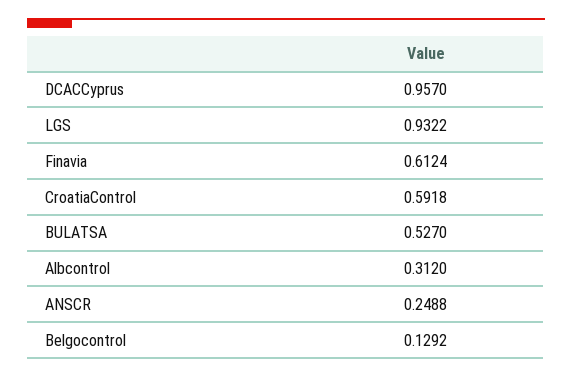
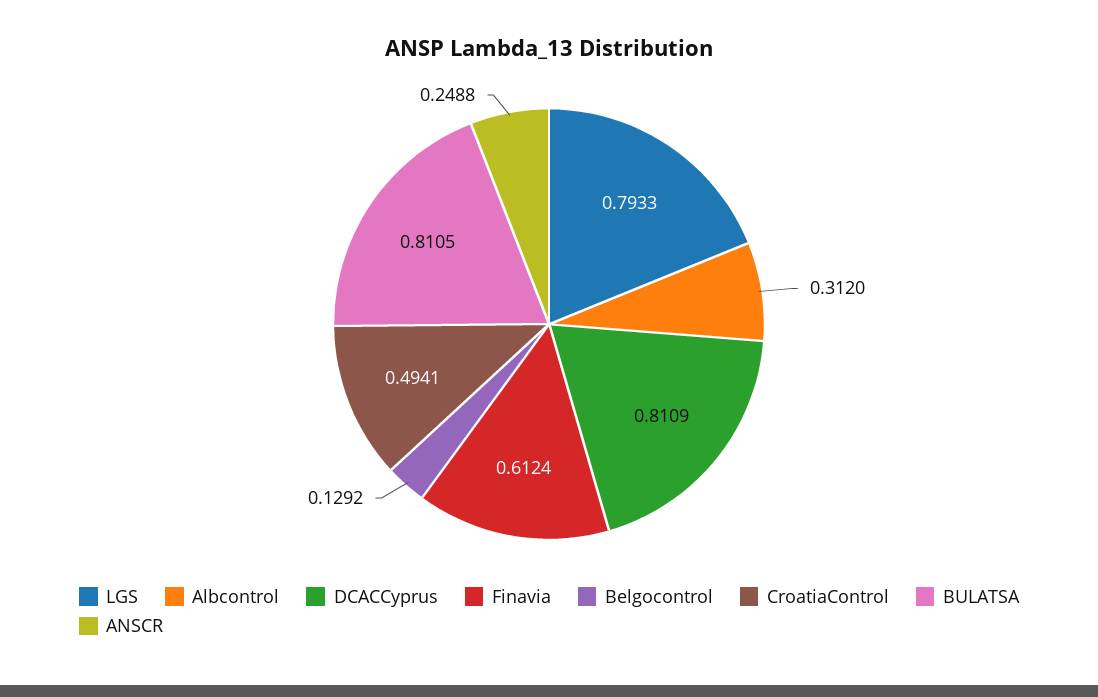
  {
-   "DCACCyprus": 0.957,
+   "DCACCyprus": 0.8109,
-   "LGS": 0.9322,
+   "LGS": 0.7933,
    "Finavia": 0.6124,
-   "CroatiaControl": 0.5918,
+   "CroatiaControl": 0.4941,
-   "BULATSA": 0.527,
+   "BULATSA": 0.8105,
    "Albcontrol": 0.312,
    "ANSCR": 0.2488,
    "Belgocontrol": 0.1292
  }

